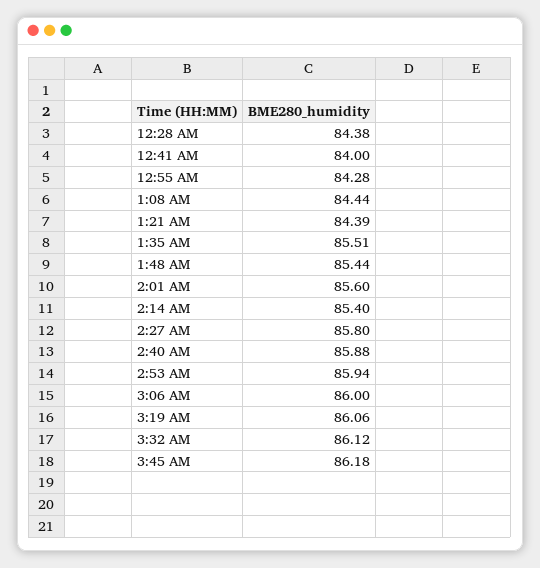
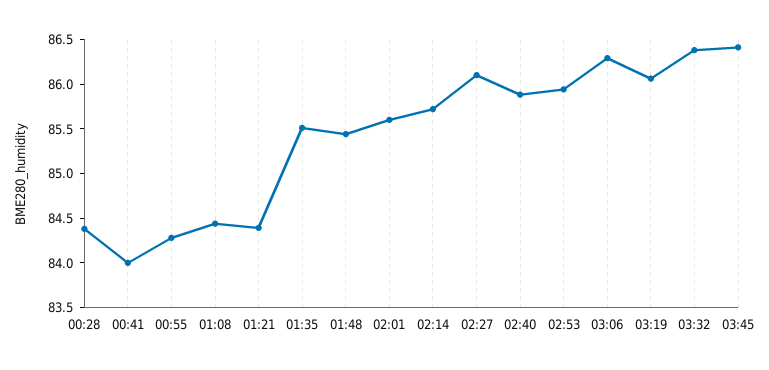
  {
    "12:28 AM": 84.38,
    "12:41 AM": 84,
    "12:55 AM": 84.28,
    "1:08 AM": 84.44,
    "1:21 AM": 84.39,
    "1:35 AM": 85.51,
    "1:48 AM": 85.44,
    "2:01 AM": 85.6,
-   "2:14 AM": 85.4,
+   "2:14 AM": 85.7,
-   "2:27 AM": 85.8,
+   "2:27 AM": 86.1,
    "2:40 AM": 85.88,
    "2:53 AM": 85.94,
-   "3:06 AM": 86,
+   "3:06 AM": 86.3,
    "3:19 AM": 86.06,
-   "3:32 AM": 86.12,
+   "3:32 AM": 86.4,
-   "3:45 AM": 86.18
+   "3:45 AM": 86.4
  }

